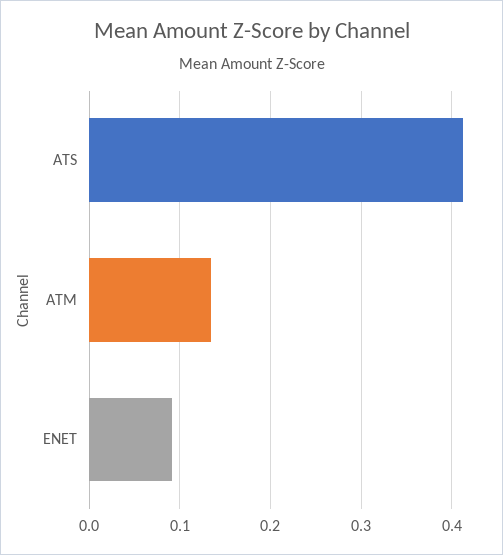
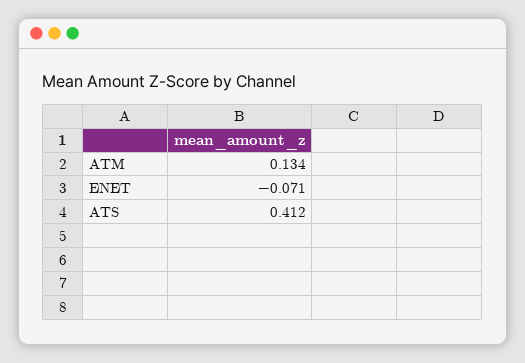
  {
    "ATS": 0.412,
    "ATM": 0.134,
-   "ENET": 0.09
+   "ENET": -0.071
  }

